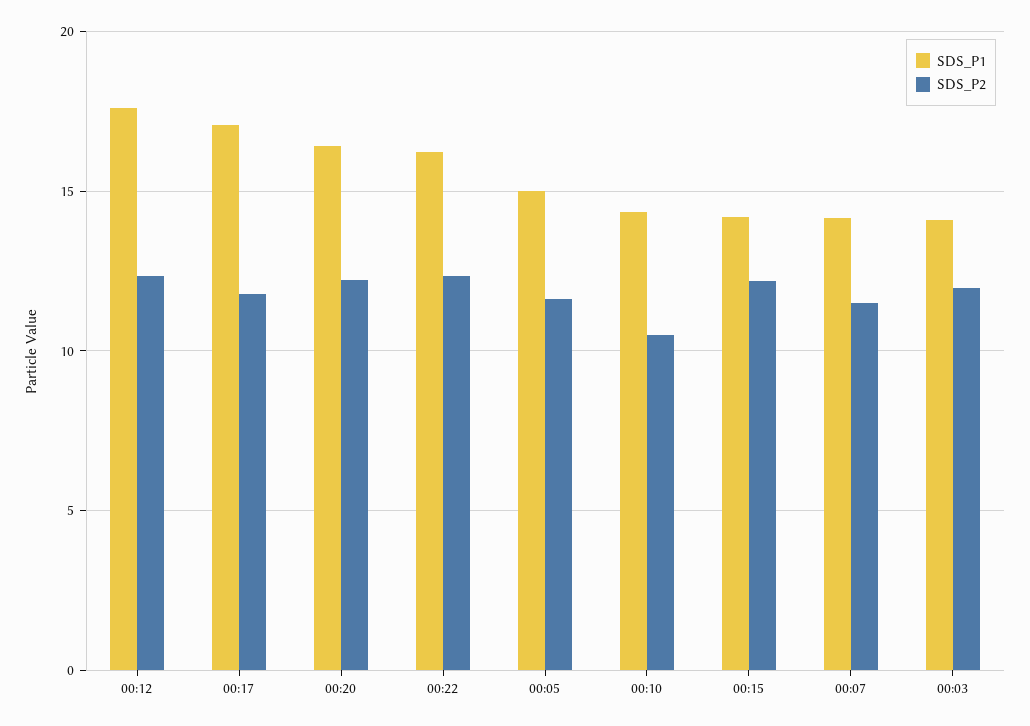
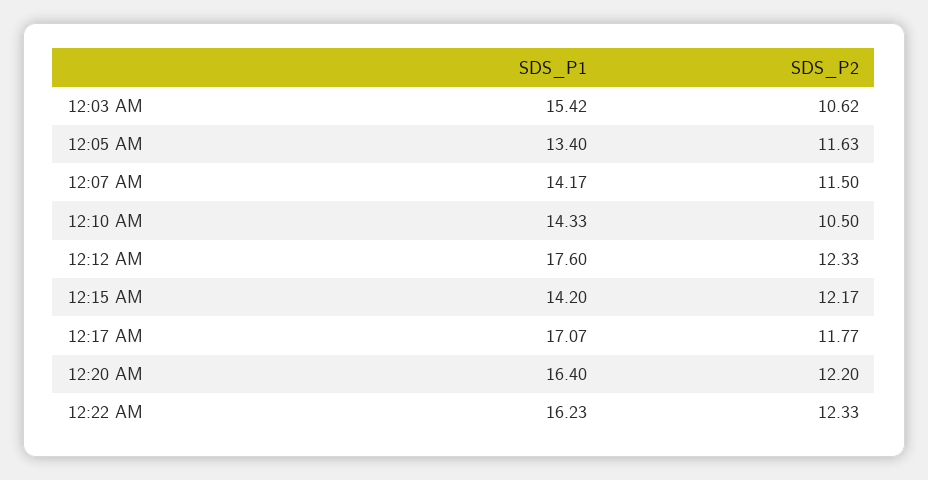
  {
    "SDS_P1": {
      "00:12": 17.6,
      "00:17": 17.07,
      "00:20": 16.4,
      "00:22": 16.23,
-     "00:05": 15,
+     "00:05": 13.4,
      "00:10": 14.33,
      "00:15": 14.2,
      "00:07": 14.17,
-     "00:03": 14
+     "00:03": 15.42
    },
    "SDS_P2": {
      "00:12": 12.33,
      "00:17": 11.77,
      "00:20": 12.2,
      "00:22": 12.33,
      "00:05": 11.63,
      "00:10": 10.5,
      "00:15": 12.17,
      "00:07": 11.5,
-     "00:03": 12
+     "00:03": 10.62
    }
  }

